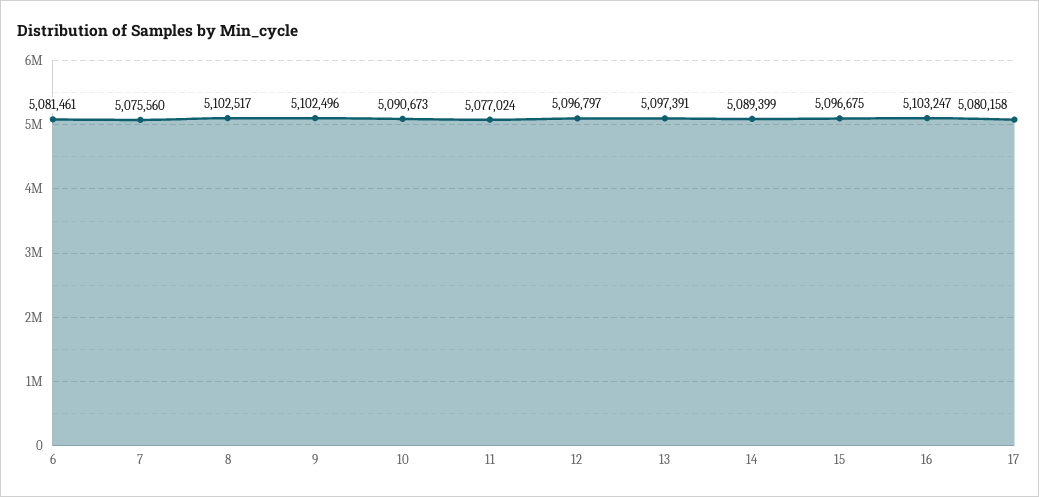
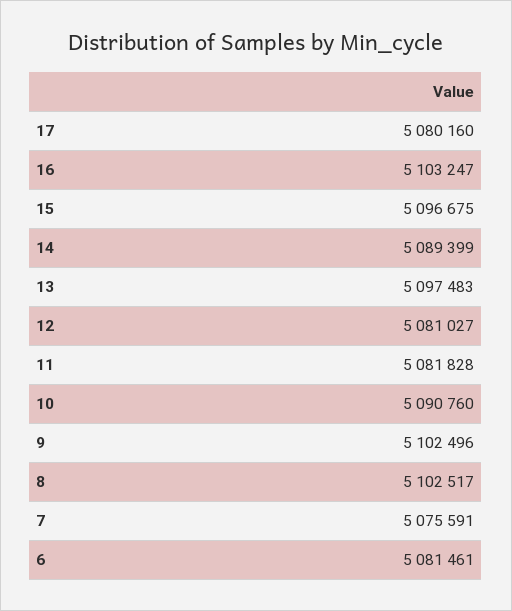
  {
    "6": 5081461,
-   "7": 5075560,
+   "7": 5075591,
    "8": 5102517,
    "9": 5102496,
-   "10": 5090673,
+   "10": 5090760,
-   "11": 5077024,
+   "11": 5081828,
-   "12": 5096797,
+   "12": 5081027,
-   "13": 5097391,
+   "13": 5097483,
    "14": 5089399,
    "15": 5096675,
    "16": 5103247,
-   "17": 5080158
+   "17": 5080160
  }

